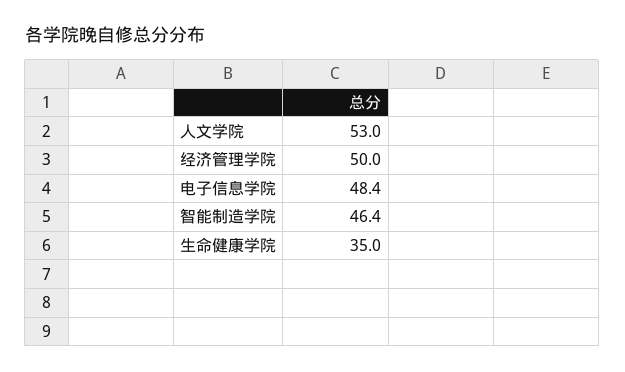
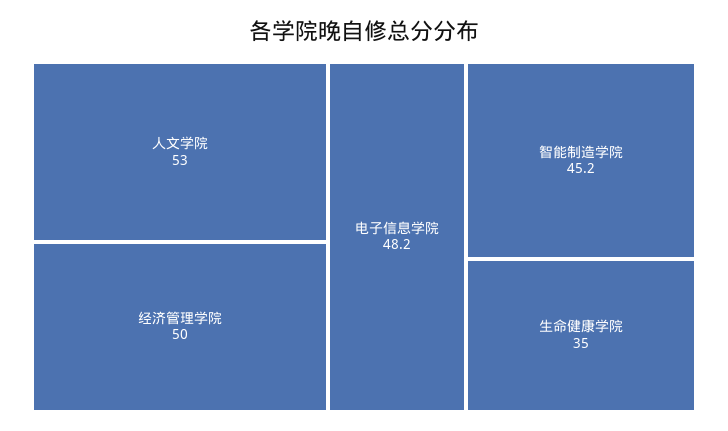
  {
    "人文学院": 53,
    "经济管理学院": 50,
-   "电子信息学院": 48.4,
+   "电子信息学院": 48.2,
-   "智能制造学院": 46.4,
+   "智能制造学院": 45.2,
    "生命健康学院": 35
  }

